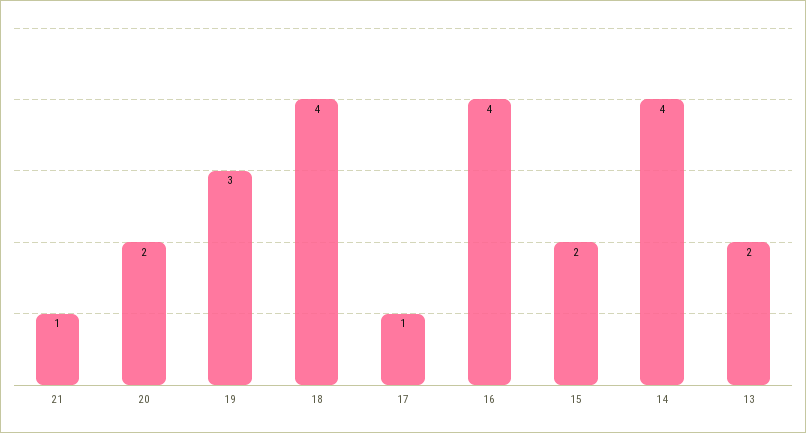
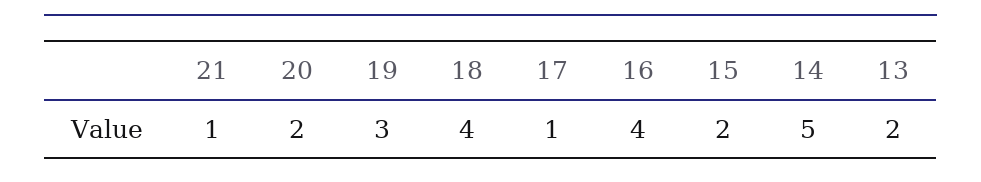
  {
    "21": 1,
    "20": 2,
    "19": 3,
    "18": 4,
    "17": 1,
    "16": 4,
    "15": 2,
-   "14": 4,
+   "14": 5,
    "13": 2
  }

